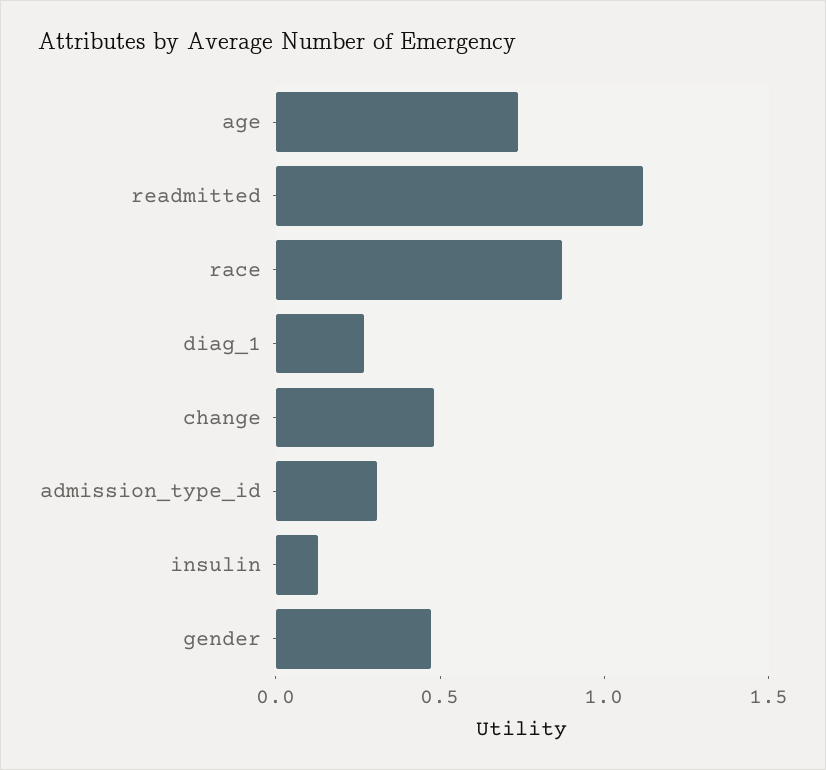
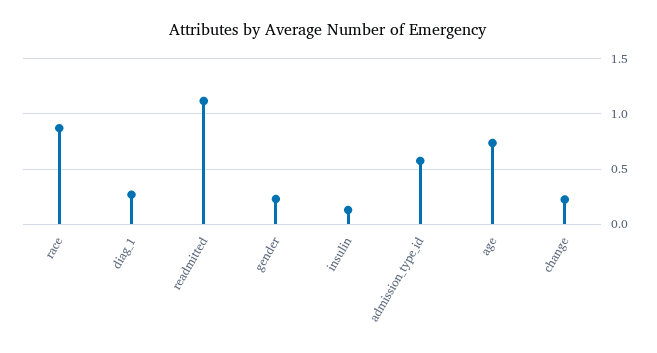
  {
    "age": 0.7,
    "readmitted": 1.1,
    "race": 0.9,
    "diag_1": 0.3,
-   "change": 0.5,
+   "change": 0.2,
-   "admission_type_id": 0.3,
+   "admission_type_id": 0.6,
    "insulin": 0.1,
-   "gender": 0.5
+   "gender": 0.2
  }

